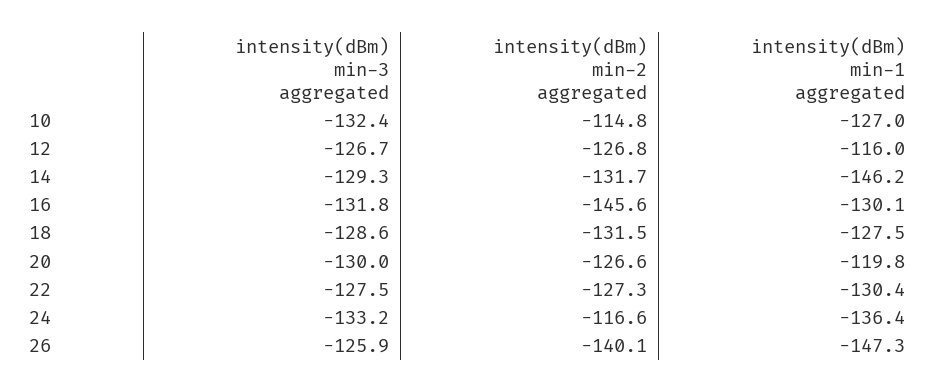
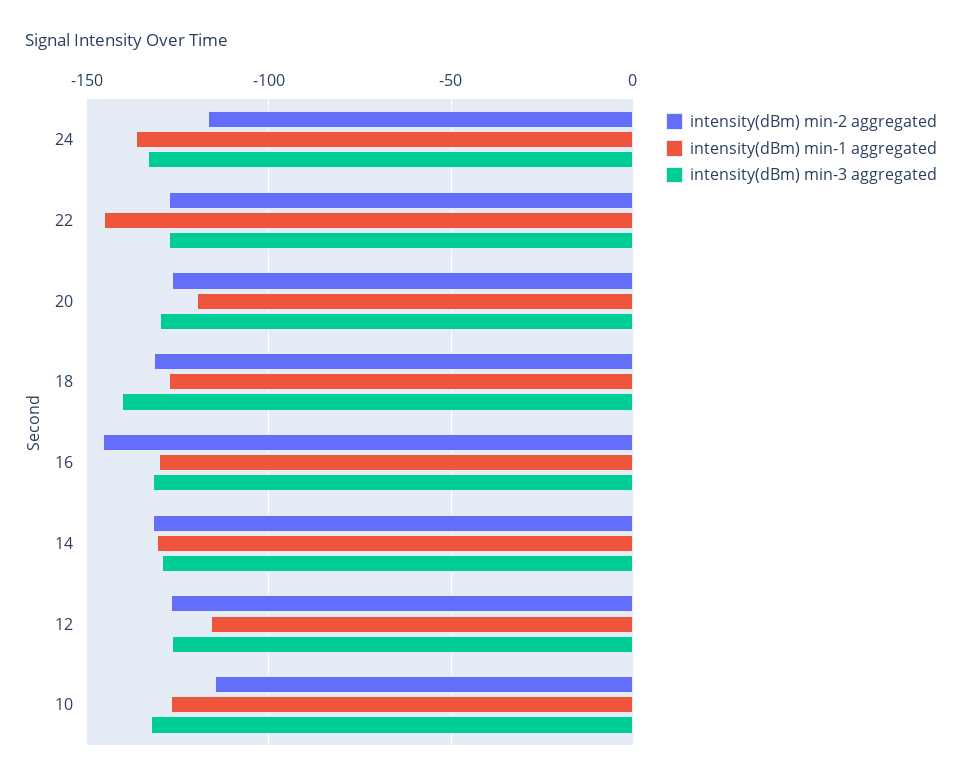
  {
    "intensity(dBm) min-3 aggregated": {
      "10": -132.4,
      "12": -126.7,
      "14": -129.3,
      "16": -131.8,
-     "18": -128.6,
+     "18": -140,
      "20": -130,
      "22": -127.5,
-     "24": -133.2,
+     "24": -133.2
-     "26": -125.9
    },
    "intensity(dBm) min-2 aggregated": {
      "10": -114.8,
      "12": -126.8,
      "14": -131.7,
      "16": -145.6,
      "18": -131.5,
      "20": -126.6,
      "22": -127.3,
-     "24": -116.6,
+     "24": -116.6
-     "26": -140.1
    },
    "intensity(dBm) min-1 aggregated": {
      "10": -127,
      "12": -116,
-     "14": -146.2,
+     "14": -130,
      "16": -130.1,
      "18": -127.5,
      "20": -119.8,
-     "22": -130.4,
+     "22": -145,
-     "24": -136.4,
+     "24": -136.4
-     "26": -147.3
    }
  }

